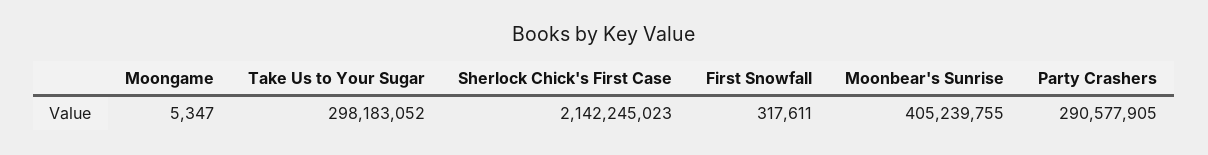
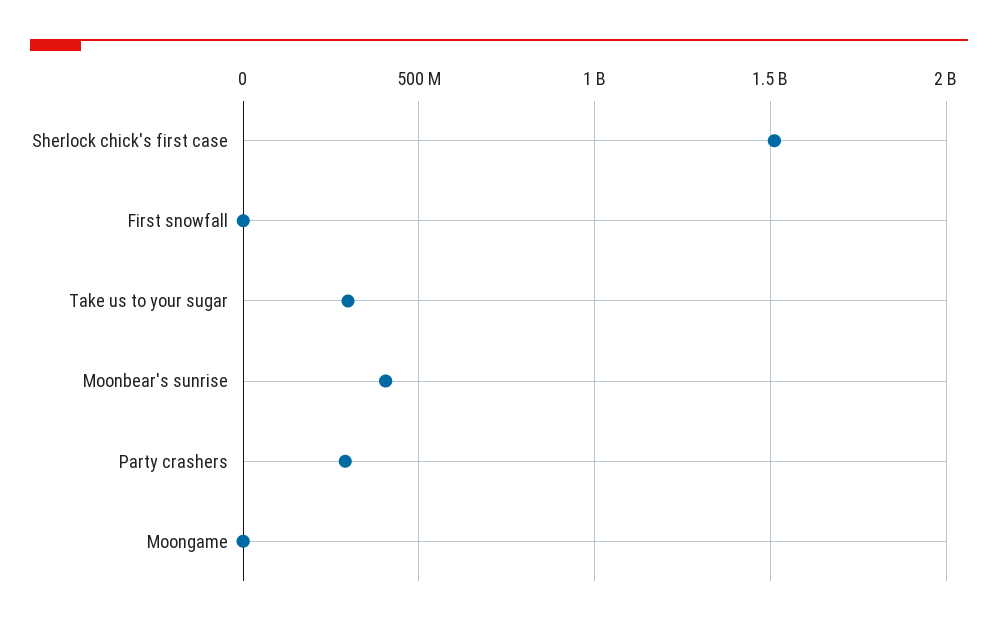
  {
    "Moongame": 5347,
    "Take Us to Your Sugar": 298183052,
-   "Sherlock Chick's First Case": 2142245023,
+   "Sherlock Chick's First Case": 1500000000,
    "First Snowfall": 317611,
    "Moonbear's Sunrise": 405239755,
    "Party Crashers": 290577905
  }

